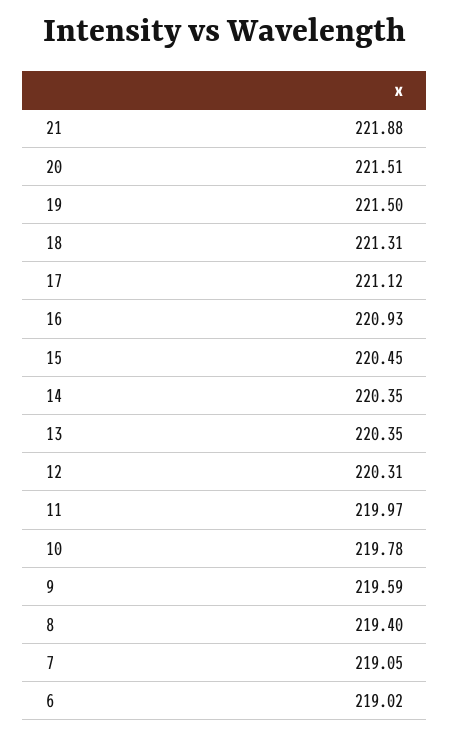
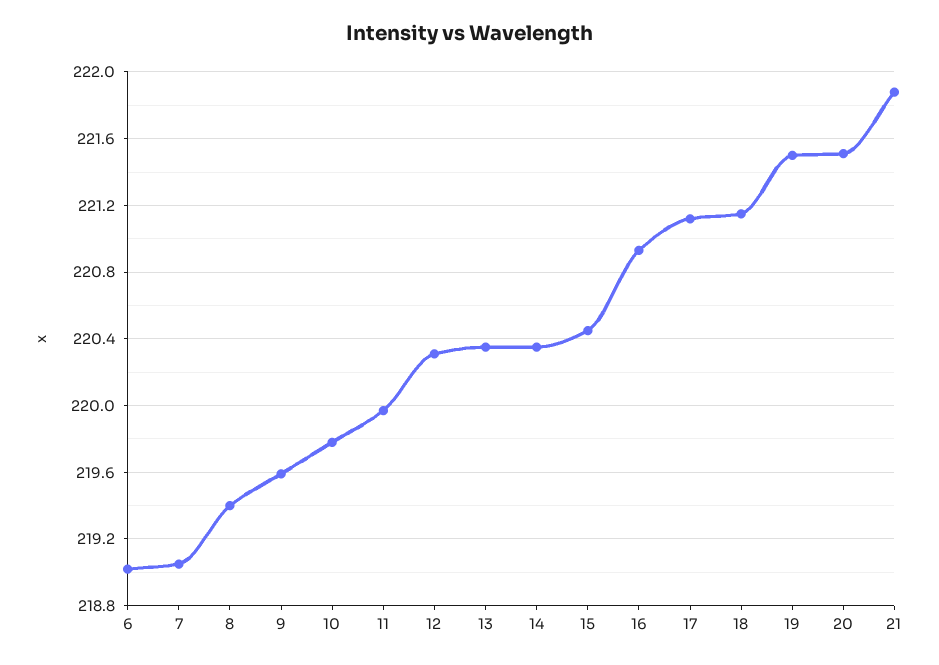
  {
    "21": 221.88,
    "20": 221.51,
    "19": 221.5,
-   "18": 221.31,
+   "18": 221.15,
    "17": 221.12,
    "16": 220.93,
    "15": 220.45,
    "14": 220.35,
    "13": 220.35,
    "12": 220.31,
    "11": 219.97,
    "10": 219.78,
    "9": 219.59,
    "8": 219.4,
    "7": 219.05,
    "6": 219.02
  }

